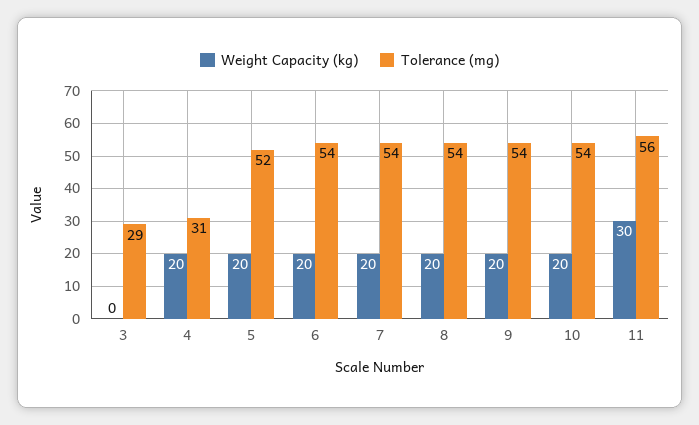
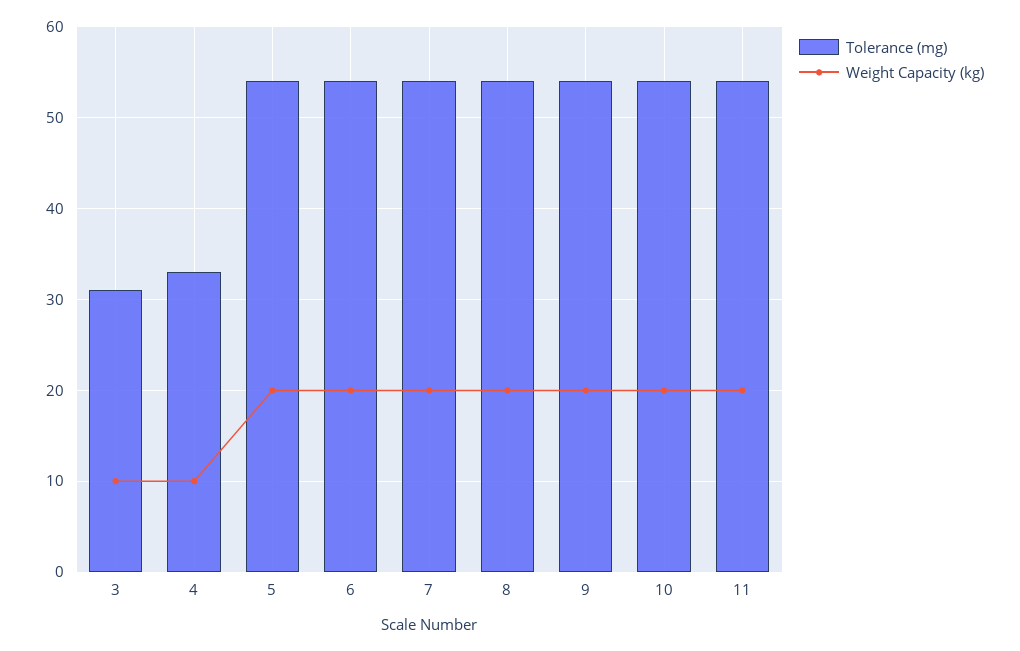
  {
    "Weight Capacity (kg)": {
-     "3": 0,
+     "3": 10,
-     "4": 20,
+     "4": 10,
      "5": 20,
      "6": 20,
      "7": 20,
      "8": 20,
      "9": 20,
      "10": 20,
-     "11": 30
+     "11": 20
    },
    "Tolerance (mg)": {
-     "3": 29,
+     "3": 31,
-     "4": 31,
+     "4": 33,
-     "5": 52,
+     "5": 54,
      "6": 54,
      "7": 54,
      "8": 54,
      "9": 54,
      "10": 54,
-     "11": 56
+     "11": 54
    }
  }

